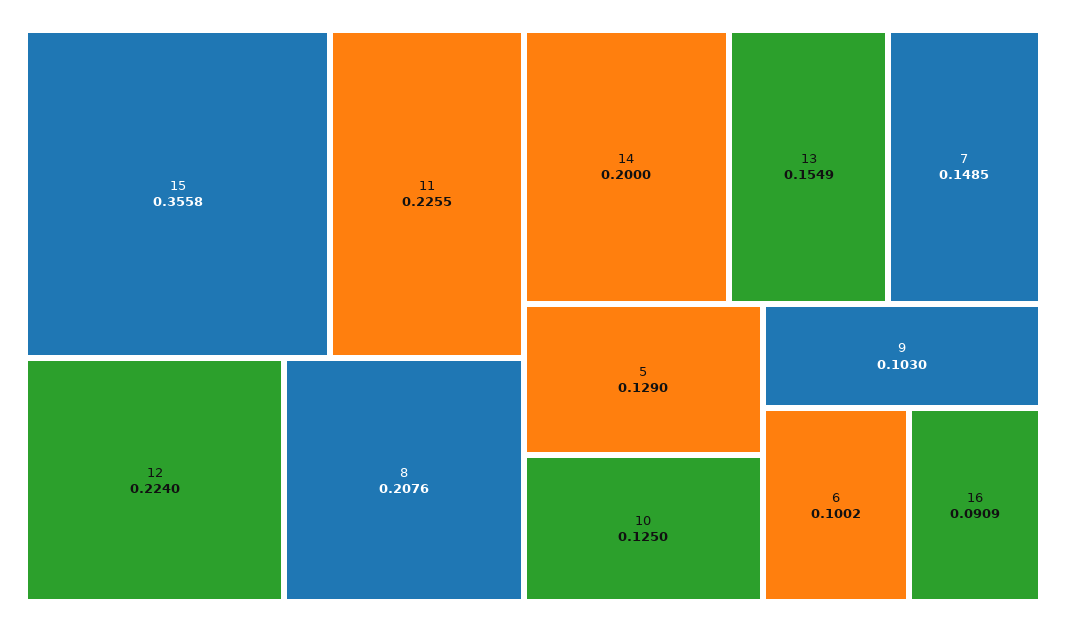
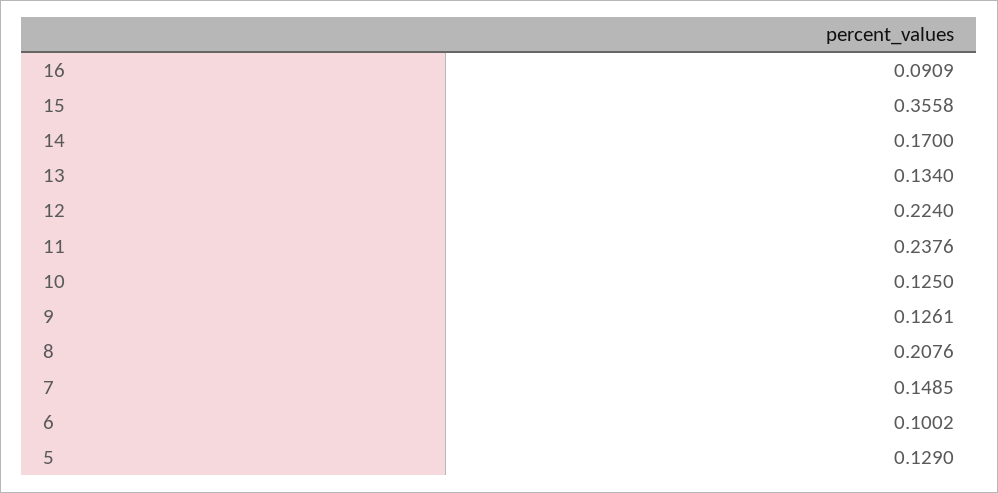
  {
    "15": 0.3558,
-   "11": 0.2255,
+   "11": 0.2376,
    "12": 0.224,
    "8": 0.2076,
-   "14": 0.2,
+   "14": 0.17,
-   "13": 0.1549,
+   "13": 0.134,
    "7": 0.1485,
    "5": 0.129,
    "10": 0.125,
-   "9": 0.103,
+   "9": 0.1261,
    "6": 0.1002,
    "16": 0.0909
  }

